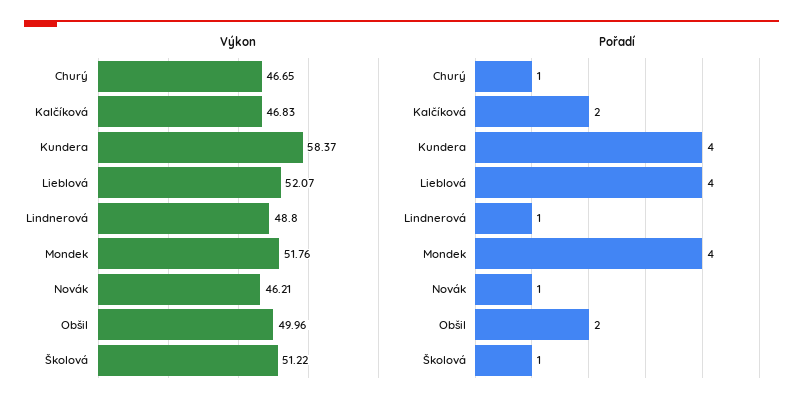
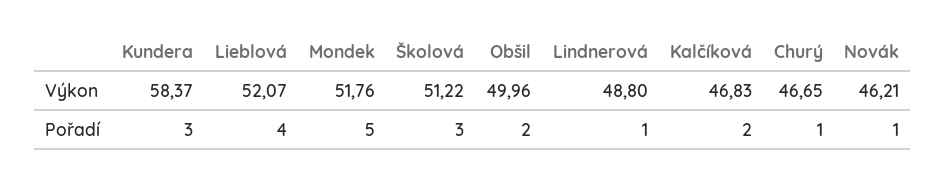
  {
    "Výkon": {
      "Churý": 46.65,
      "Kalčíková": 46.83,
      "Kundera": 58.37,
      "Lieblová": 52.07,
      "Lindnerová": 48.8,
      "Mondek": 51.76,
      "Novák": 46.21,
      "Obšil": 49.96,
      "Školová": 51.22
    },
    "Pořadí": {
      "Churý": 1,
      "Kalčíková": 2,
-     "Kundera": 4,
+     "Kundera": 3,
      "Lieblová": 4,
      "Lindnerová": 1,
-     "Mondek": 4,
+     "Mondek": 5,
      "Novák": 1,
      "Obšil": 2,
-     "Školová": 1
+     "Školová": 3
    }
  }

